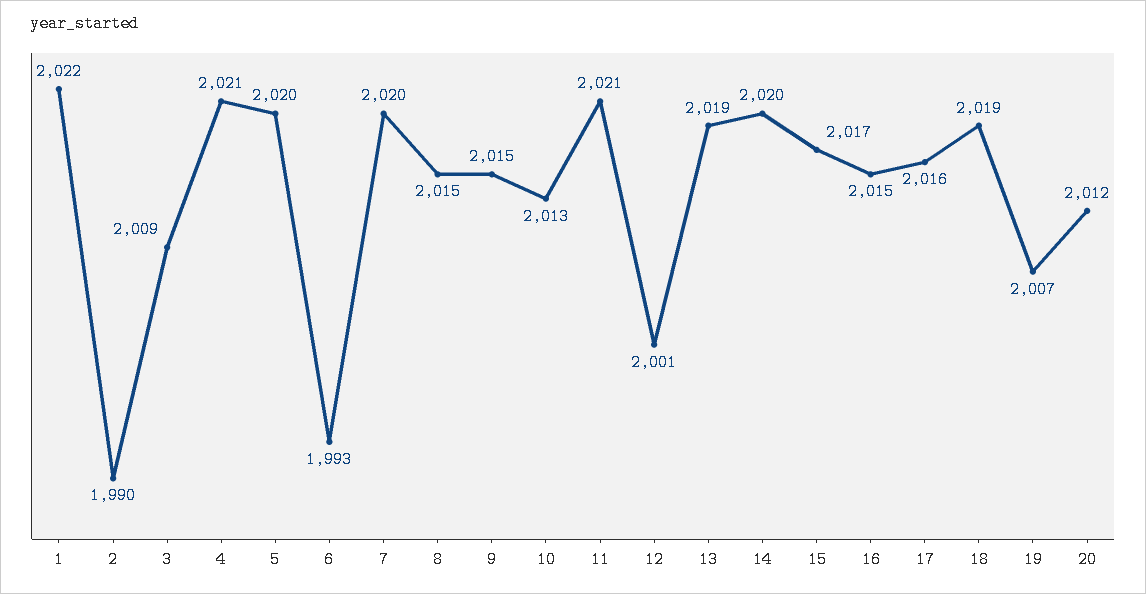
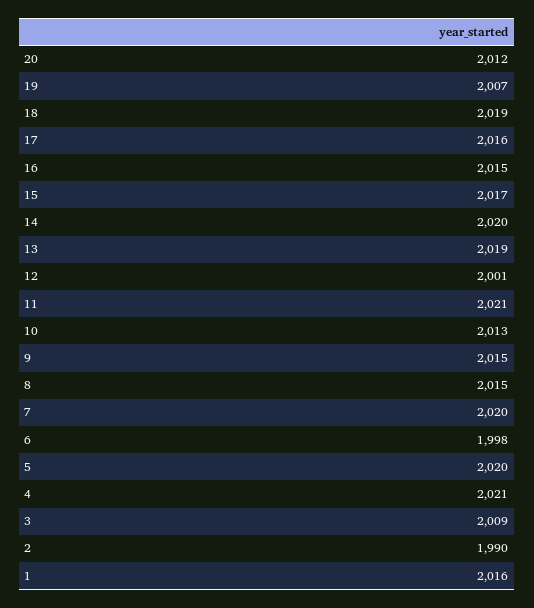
  {
-   "1": 2022,
+   "1": 2016,
    "2": 1990,
    "3": 2009,
    "4": 2021,
    "5": 2020,
-   "6": 1993,
+   "6": 1998,
    "7": 2020,
    "8": 2015,
    "9": 2015,
    "10": 2013,
    "11": 2021,
    "12": 2001,
    "13": 2019,
    "14": 2020,
    "15": 2017,
    "16": 2015,
    "17": 2016,
    "18": 2019,
    "19": 2007,
    "20": 2012
  }

